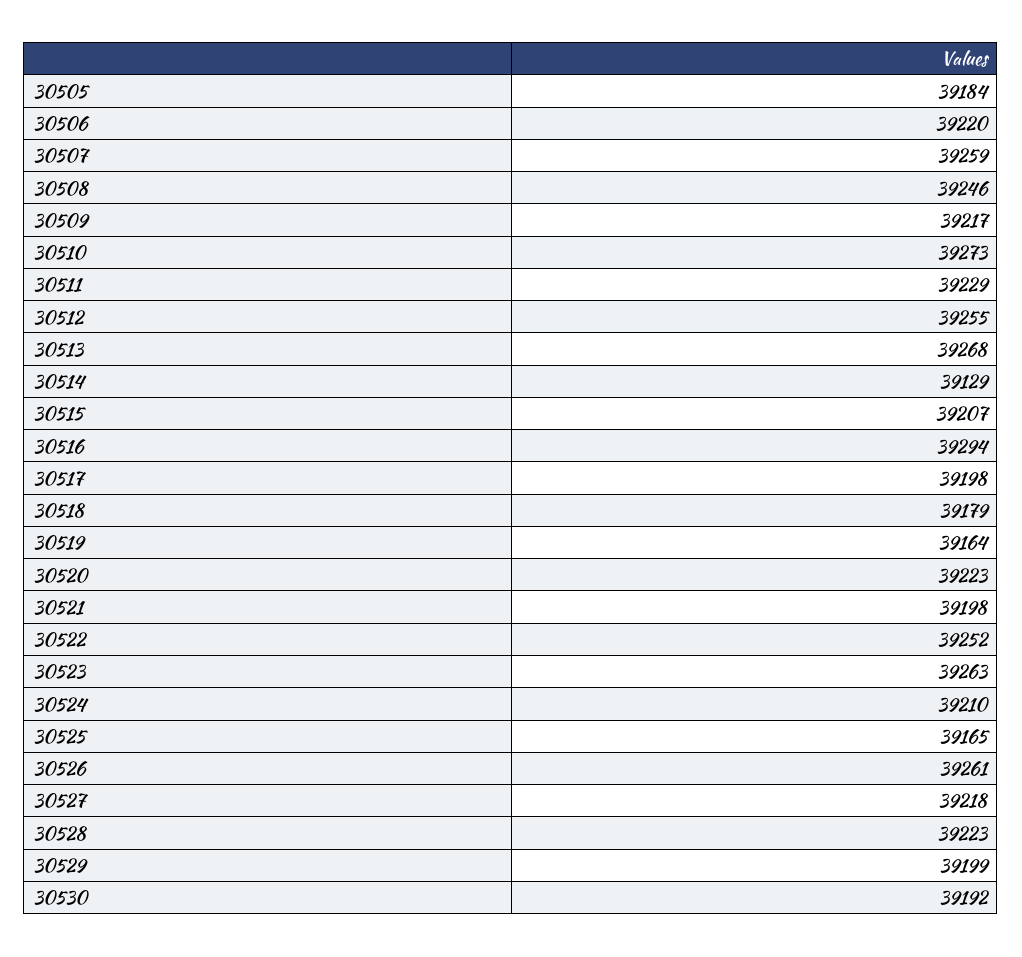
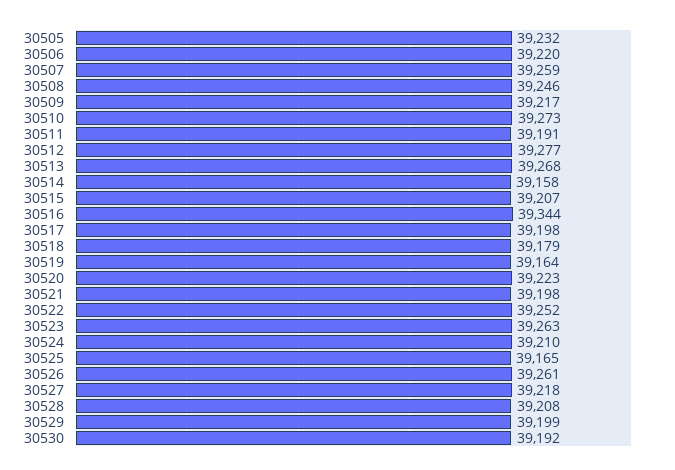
  {
-   "30505": 39184,
+   "30505": 39232,
    "30506": 39220,
    "30507": 39259,
    "30508": 39246,
    "30509": 39217,
    "30510": 39273,
-   "30511": 39229,
+   "30511": 39191,
-   "30512": 39255,
+   "30512": 39277,
    "30513": 39268,
-   "30514": 39129,
+   "30514": 39158,
    "30515": 39207,
-   "30516": 39294,
+   "30516": 39344,
    "30517": 39198,
    "30518": 39179,
    "30519": 39164,
    "30520": 39223,
    "30521": 39198,
    "30522": 39252,
    "30523": 39263,
    "30524": 39210,
    "30525": 39165,
    "30526": 39261,
    "30527": 39218,
-   "30528": 39223,
+   "30528": 39208,
    "30529": 39199,
    "30530": 39192
  }

